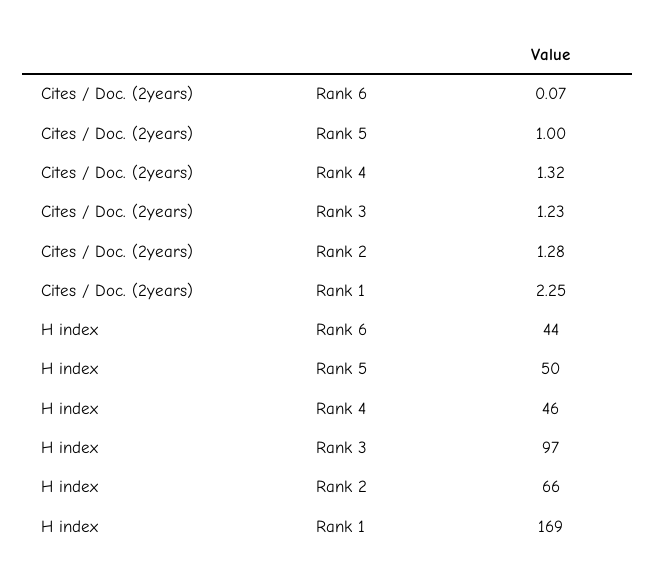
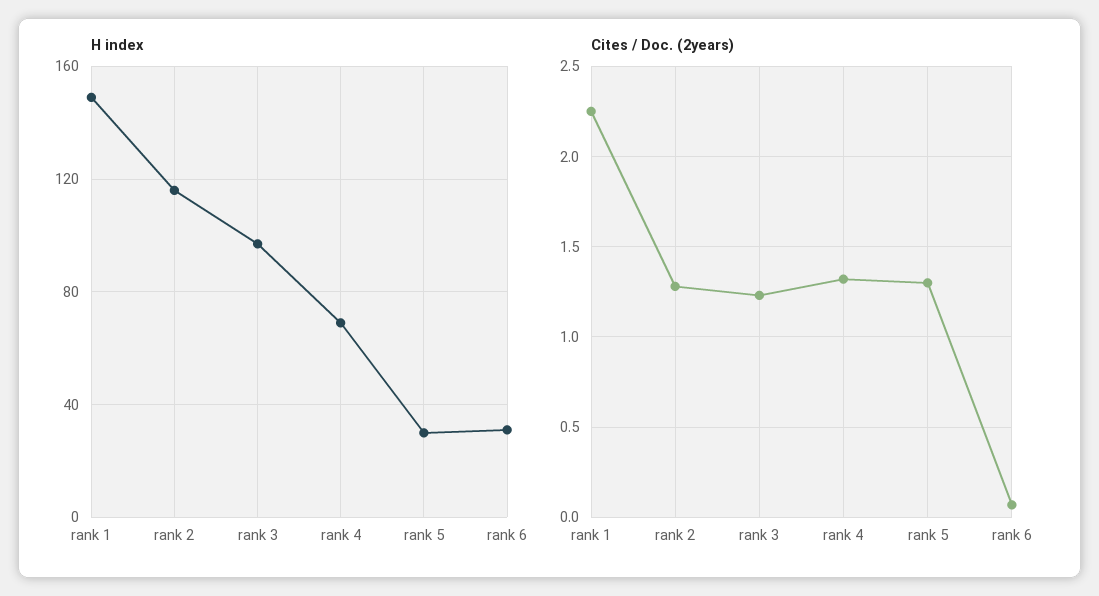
  {
    "Cites / Doc. (2years)": {
      "Rank 6": 0.07,
-     "Rank 5": 1,
+     "Rank 5": 1.3,
      "Rank 4": 1.32,
      "Rank 3": 1.23,
      "Rank 2": 1.28,
      "Rank 1": 2.25
    },
    "H index": {
-     "Rank 6": 44,
+     "Rank 6": 30,
-     "Rank 5": 50,
+     "Rank 5": 30,
-     "Rank 4": 46,
+     "Rank 4": 70,
      "Rank 3": 97,
-     "Rank 2": 66,
+     "Rank 2": 115,
-     "Rank 1": 169
+     "Rank 1": 150
    }
  }

